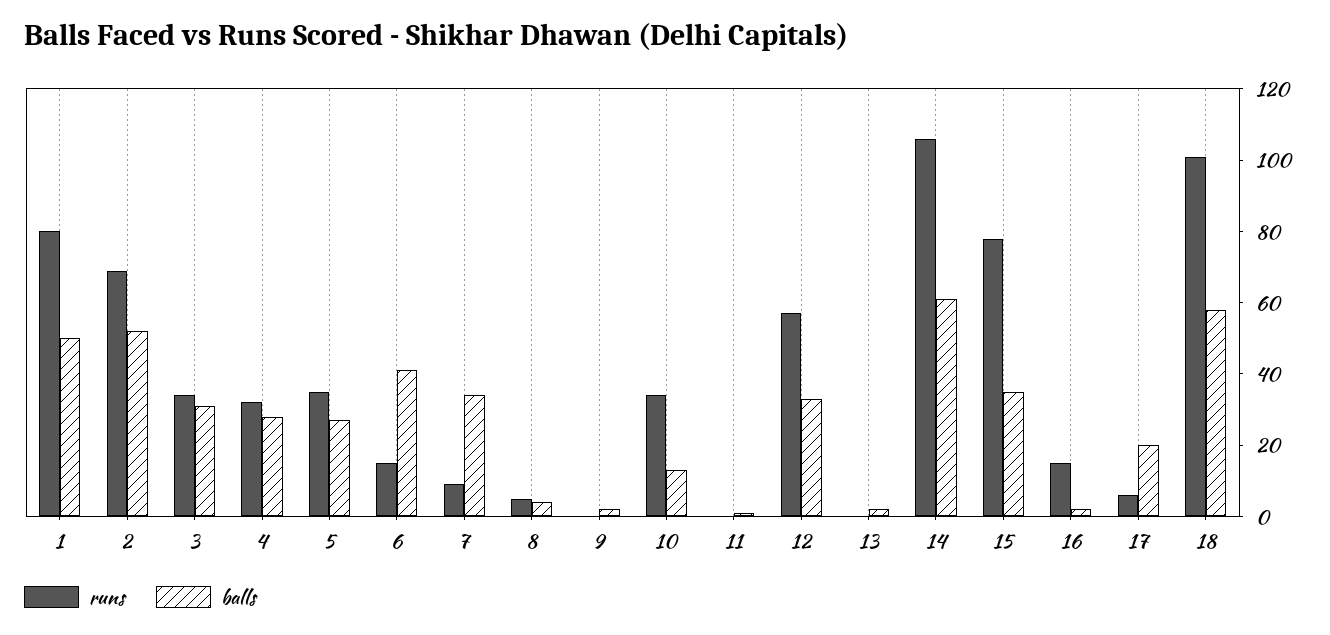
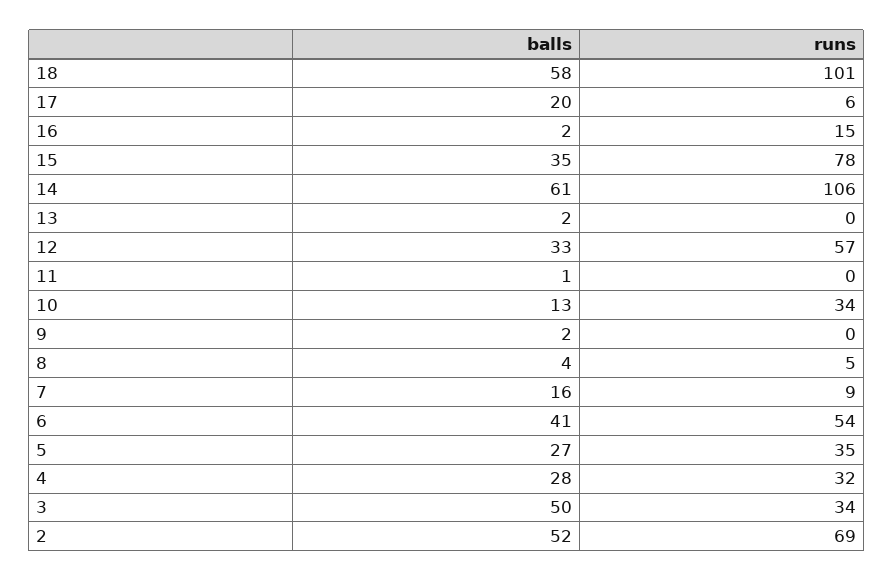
  {
    "runs": {
-     "1": 80,
      "2": 69,
      "3": 34,
      "4": 32,
      "5": 35,
-     "6": 15,
+     "6": 54,
      "7": 9,
      "8": 5,
      "9": 0,
      "10": 34,
      "11": 0,
      "12": 57,
      "13": 0,
      "14": 106,
      "15": 78,
      "16": 15,
      "17": 6,
      "18": 101
    },
    "balls": {
-     "1": 50,
      "2": 52,
-     "3": 30,
+     "3": 50,
      "4": 28,
      "5": 27,
      "6": 41,
-     "7": 35,
+     "7": 16,
      "8": 4,
      "9": 2,
      "10": 13,
      "11": 1,
      "12": 33,
      "13": 2,
      "14": 61,
      "15": 35,
      "16": 2,
      "17": 20,
      "18": 58
    }
  }

